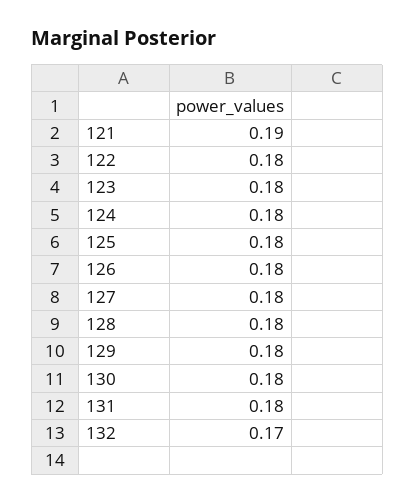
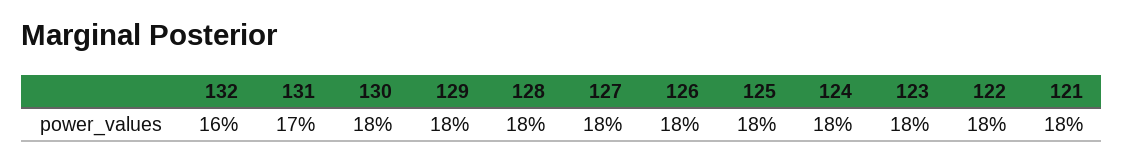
  {
-   "121": 0.19,
+   "121": 0.18,
    "122": 0.18,
    "123": 0.18,
    "124": 0.18,
    "125": 0.18,
    "126": 0.18,
    "127": 0.18,
    "128": 0.18,
    "129": 0.18,
    "130": 0.18,
-   "131": 0.18,
+   "131": 0.17,
-   "132": 0.17
+   "132": 0.16
  }

